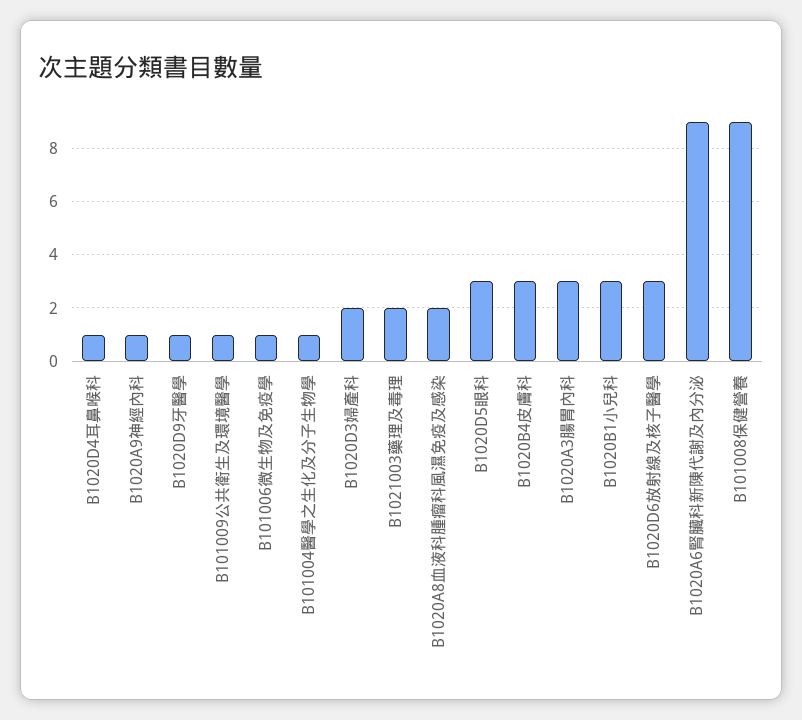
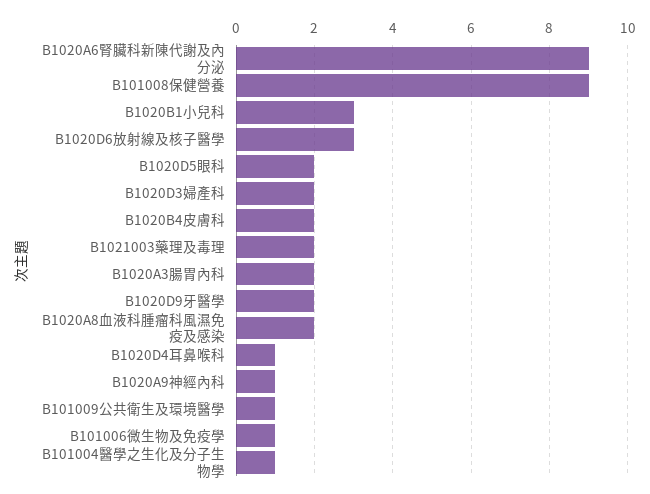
  {
    "B1020D4耳鼻喉科": 1,
    "B1020A9神經內科": 1,
-   "B1020D9牙醫學": 1,
+   "B1020D9牙醫學": 2,
    "B101009公共衛生及環境醫學": 1,
    "B101006微生物及免疫學": 1,
    "B101004醫學之生化及分子生物學": 1,
    "B1020D3婦產科": 2,
    "B1021003藥理及毒理": 2,
    "B1020A8血液科腫瘤科風濕免疫及感染": 2,
-   "B1020D5眼科": 3,
+   "B1020D5眼科": 2,
-   "B1020B4皮膚科": 3,
+   "B1020B4皮膚科": 2,
-   "B1020A3腸胃內科": 3,
+   "B1020A3腸胃內科": 2,
    "B1020B1小兒科": 3,
    "B1020D6放射線及核子醫學": 3,
    "B1020A6腎臟科新陳代謝及內分泌": 9,
    "B101008保健營養": 9
  }

